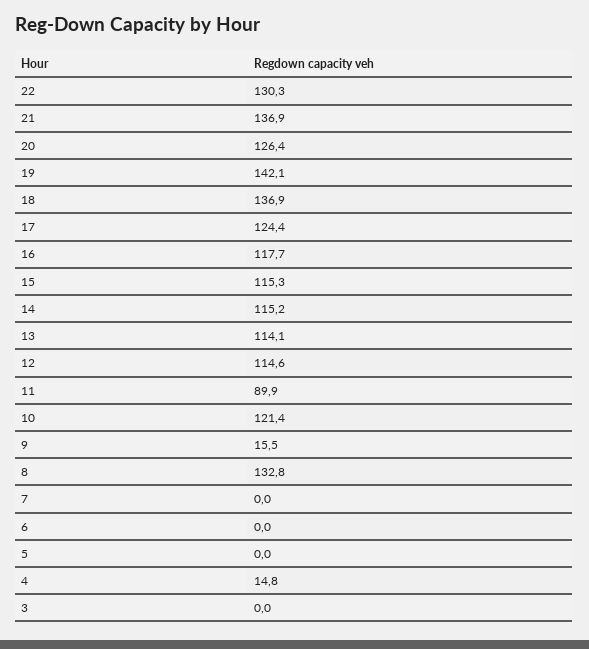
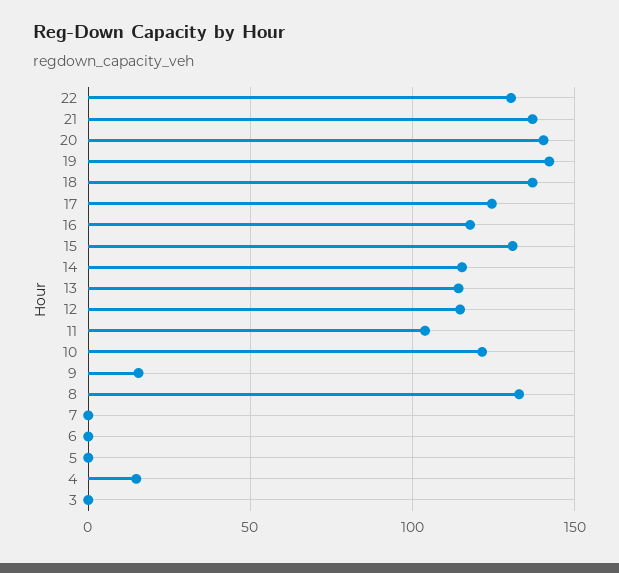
  {
    "22": 130.3,
    "21": 136.9,
-   "20": 126.4,
+   "20": 140,
    "19": 142.1,
    "18": 136.9,
    "17": 124.4,
    "16": 117.7,
-   "15": 115.3,
+   "15": 130,
    "14": 115.2,
    "13": 114.1,
    "12": 114.6,
-   "11": 89.9,
+   "11": 105,
    "10": 121.4,
    "9": 15.5,
    "8": 132.8,
    "7": 0,
    "6": 0,
    "5": 0,
    "4": 14.8,
    "3": 0
  }

